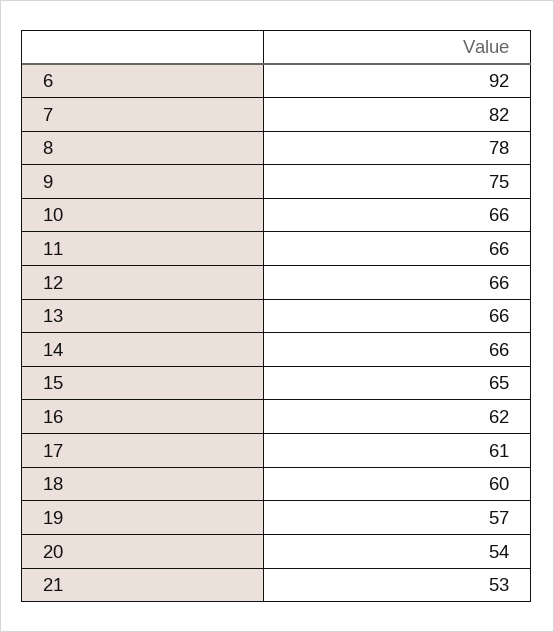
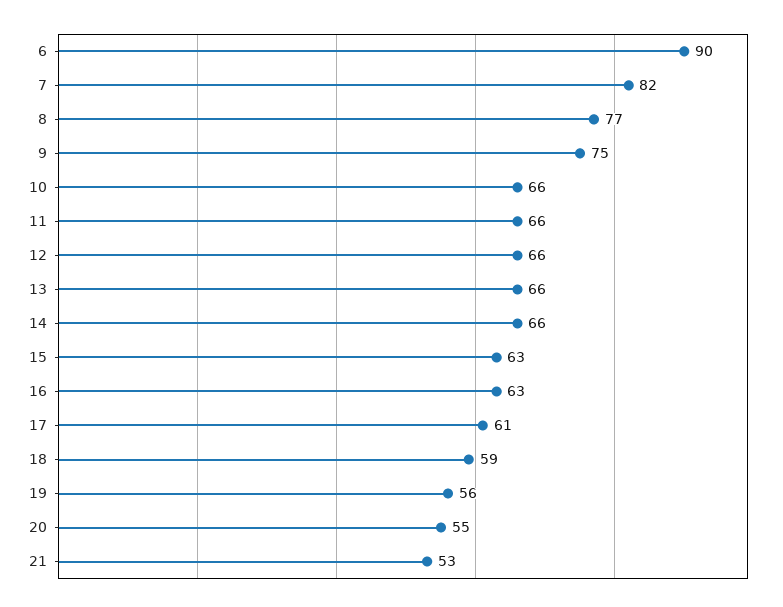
  {
-   "6": 92,
+   "6": 90,
    "7": 82,
-   "8": 78,
+   "8": 77,
    "9": 75,
    "10": 66,
    "11": 66,
    "12": 66,
    "13": 66,
    "14": 66,
-   "15": 65,
+   "15": 63,
-   "16": 62,
+   "16": 63,
    "17": 61,
-   "18": 60,
+   "18": 59,
-   "19": 57,
+   "19": 56,
-   "20": 54,
+   "20": 55,
    "21": 53
  }

